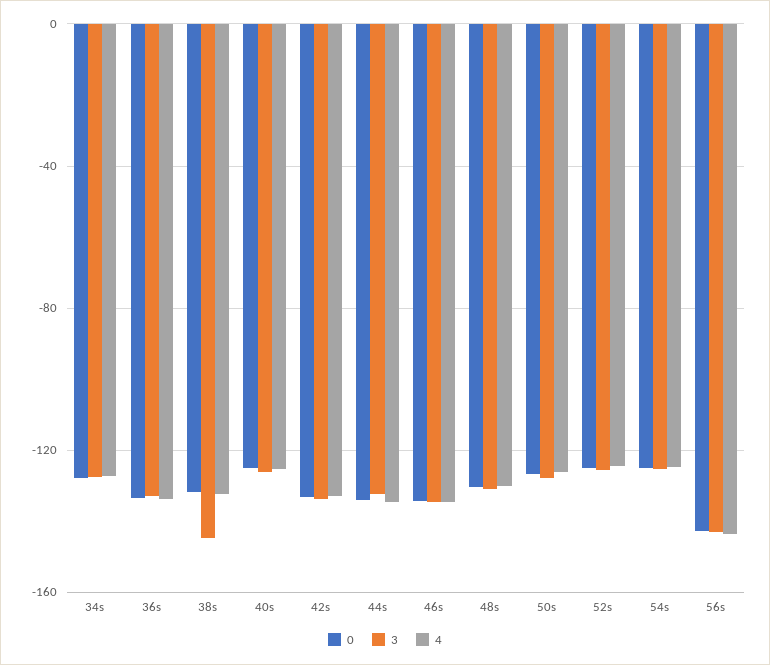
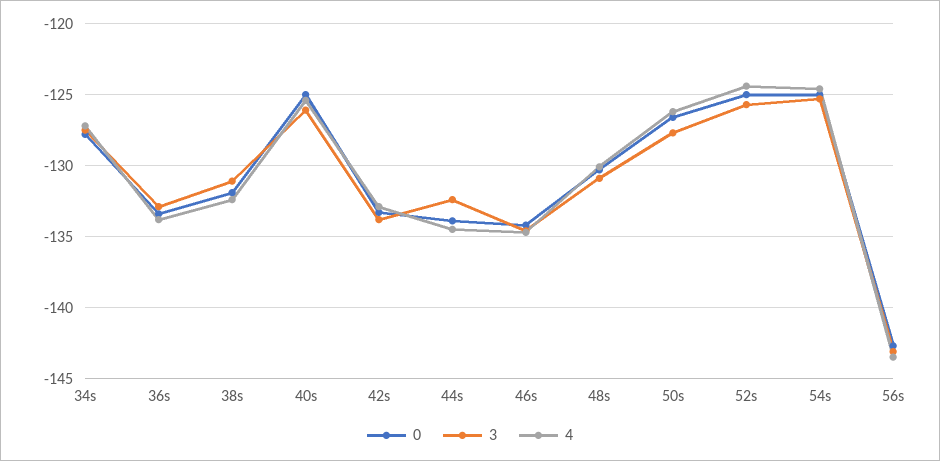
  {
    "0": {
      "34s": -128,
      "36s": -133.5,
      "38s": -132,
      "40s": -125,
      "42s": -133.5,
      "44s": -134,
      "46s": -134,
      "48s": -130.5,
      "50s": -126.5,
      "52s": -125,
      "54s": -125,
      "56s": -142.5
    },
    "3": {
      "34s": -127.5,
      "36s": -133,
-     "38s": -145,
+     "38s": -131,
      "40s": -126,
      "42s": -134,
      "44s": -132.5,
      "46s": -134.5,
      "48s": -131,
      "50s": -127.5,
      "52s": -125.5,
      "54s": -125.5,
      "56s": -143
    },
    "4": {
      "34s": -127,
      "36s": -134,
      "38s": -132.5,
      "40s": -125.5,
      "42s": -133,
      "44s": -134.5,
      "46s": -134.5,
      "48s": -130,
      "50s": -126,
      "52s": -124.5,
      "54s": -124.5,
      "56s": -143.5
    }
  }

